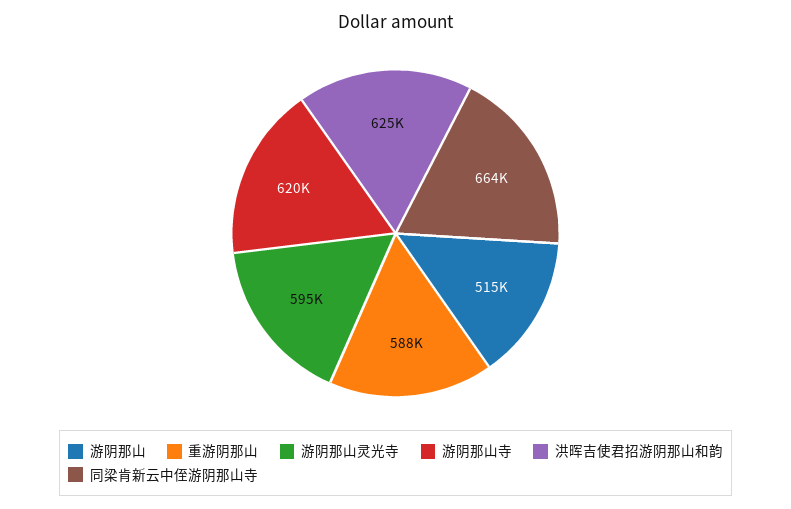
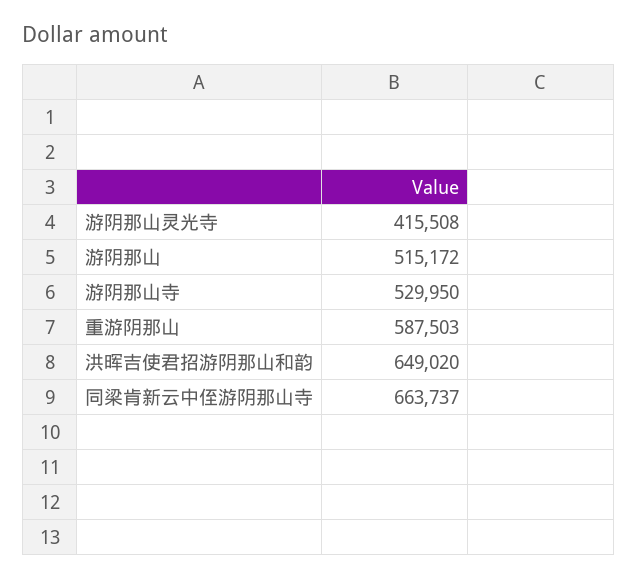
  {
    "游阴那山": 515172,
    "重游阴那山": 587503,
-   "游阴那山灵光寺": 595000,
+   "游阴那山灵光寺": 415508,
-   "游阴那山寺": 620000,
+   "游阴那山寺": 529950,
-   "洪晖吉使君招游阴那山和韵": 625000,
+   "洪晖吉使君招游阴那山和韵": 649020,
    "同梁肯新云中侄游阴那山寺": 663737
  }

